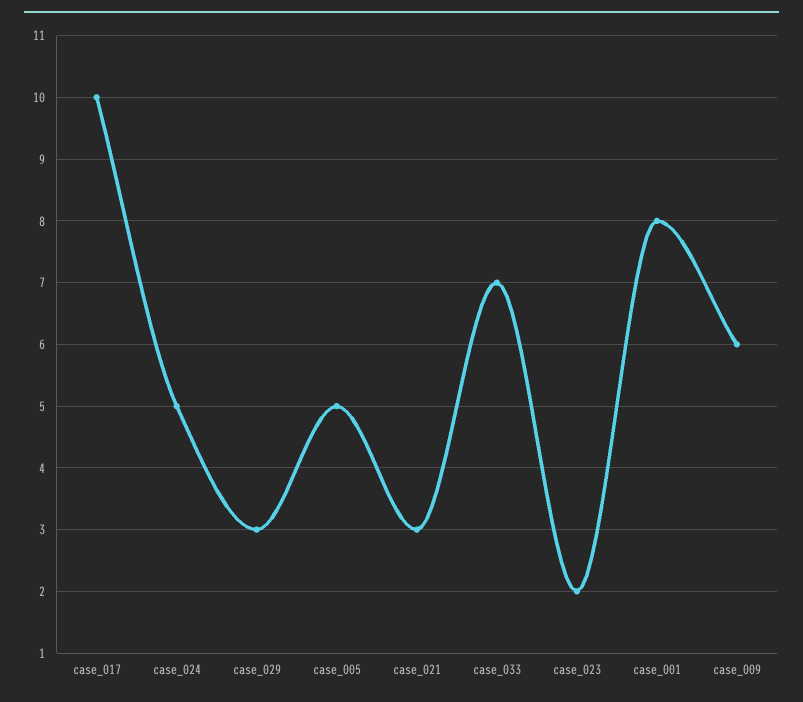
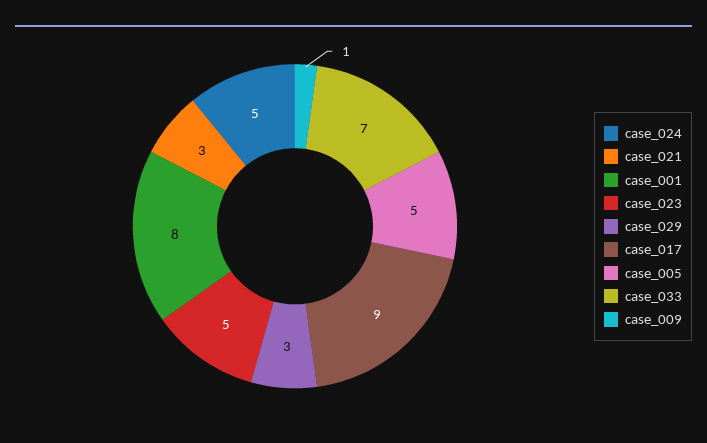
  {
-   "case_017": 10,
+   "case_017": 9,
    "case_024": 5,
    "case_029": 3,
    "case_005": 5,
    "case_021": 3,
    "case_033": 7,
-   "case_023": 2,
+   "case_023": 5,
    "case_001": 8,
-   "case_009": 6
+   "case_009": 1
  }

